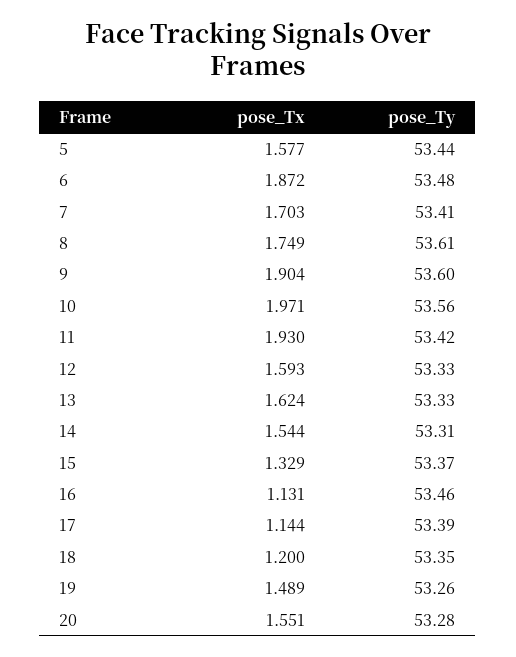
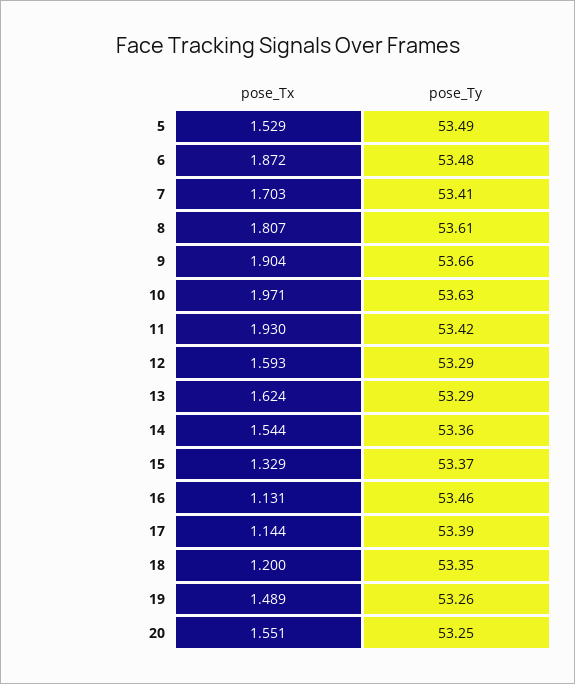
  {
    "pose_Tx": {
-     "5": 1.577,
+     "5": 1.529,
      "6": 1.872,
      "7": 1.703,
-     "8": 1.749,
+     "8": 1.807,
      "9": 1.904,
      "10": 1.971,
      "11": 1.93,
      "12": 1.593,
      "13": 1.624,
      "14": 1.544,
      "15": 1.329,
      "16": 1.131,
      "17": 1.144,
      "18": 1.2,
      "19": 1.489,
      "20": 1.551
    },
    "pose_Ty": {
-     "5": 53.44,
+     "5": 53.49,
      "6": 53.48,
      "7": 53.41,
      "8": 53.61,
-     "9": 53.6,
+     "9": 53.66,
-     "10": 53.56,
+     "10": 53.63,
      "11": 53.42,
-     "12": 53.33,
+     "12": 53.29,
-     "13": 53.33,
+     "13": 53.29,
-     "14": 53.31,
+     "14": 53.36,
      "15": 53.37,
      "16": 53.46,
      "17": 53.39,
      "18": 53.35,
      "19": 53.26,
-     "20": 53.28
+     "20": 53.25
    }
  }

